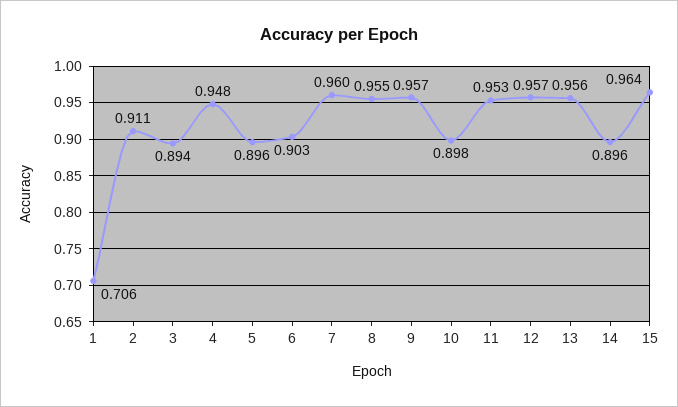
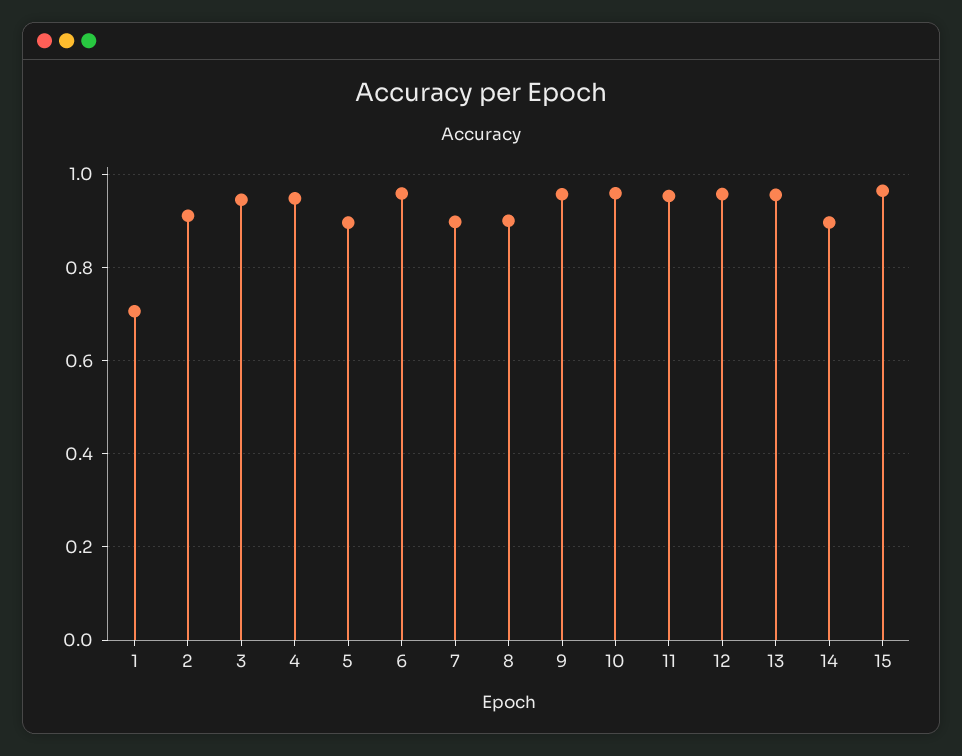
  {
    "1": 0.706,
    "2": 0.911,
-   "3": 0.894,
+   "3": 0.94,
    "4": 0.948,
    "5": 0.896,
-   "6": 0.903,
+   "6": 0.96,
-   "7": 0.96,
+   "7": 0.9,
-   "8": 0.955,
+   "8": 0.9,
    "9": 0.957,
-   "10": 0.898,
+   "10": 0.96,
    "11": 0.953,
    "12": 0.957,
    "13": 0.956,
    "14": 0.896,
    "15": 0.964
  }

